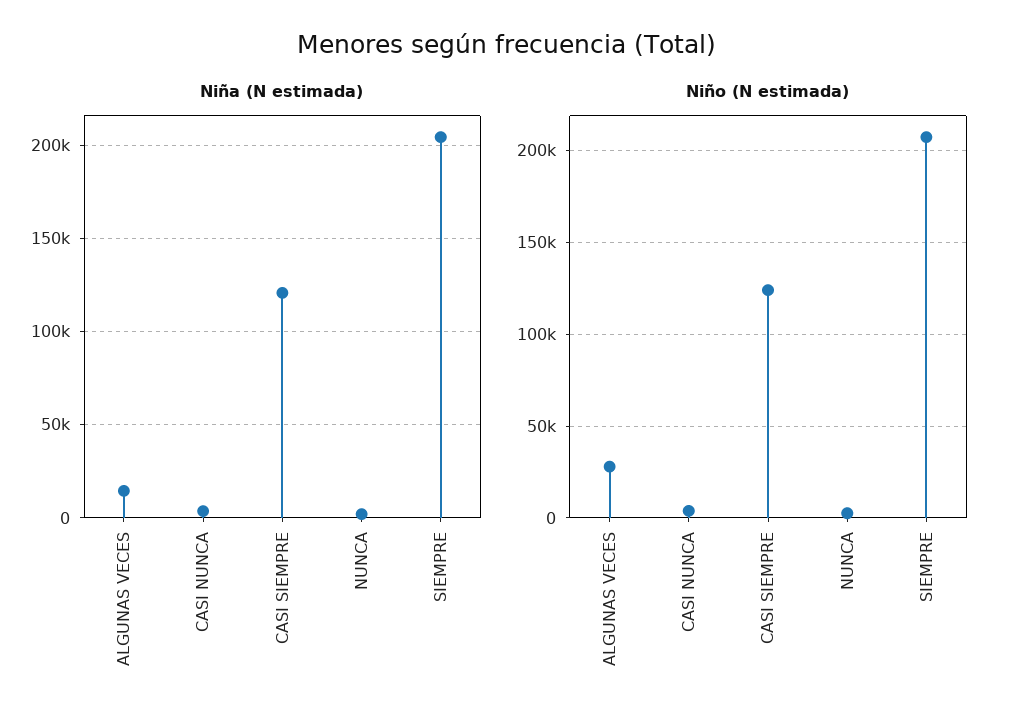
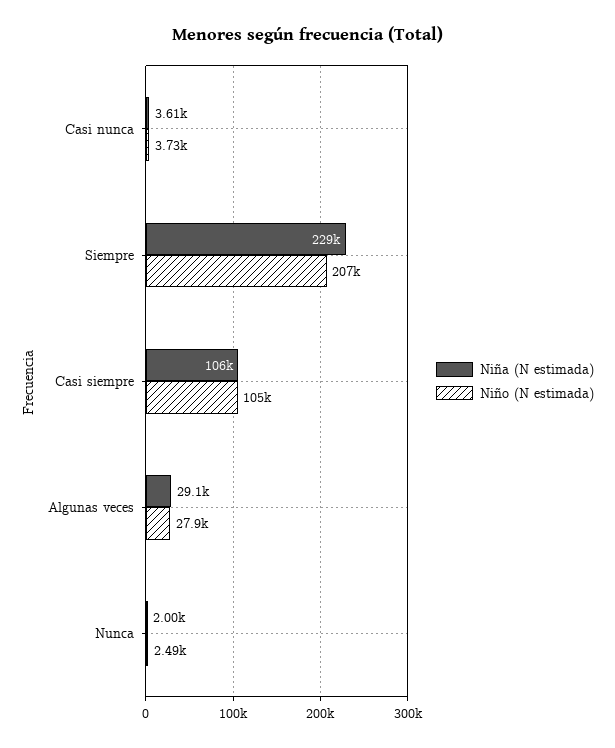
  {
    "Niña (N estimada)": {
-     "ALGUNAS VECES": 15000,
+     "ALGUNAS VECES": 29100,
      "CASI NUNCA": 3610,
-     "CASI SIEMPRE": 120000,
+     "CASI SIEMPRE": 106000,
      "NUNCA": 2000,
-     "SIEMPRE": 205000
+     "SIEMPRE": 229000
    },
    "Niño (N estimada)": {
      "ALGUNAS VECES": 27900,
      "CASI NUNCA": 3730,
-     "CASI SIEMPRE": 125000,
+     "CASI SIEMPRE": 105000,
      "NUNCA": 2490,
      "SIEMPRE": 207000
    }
  }

